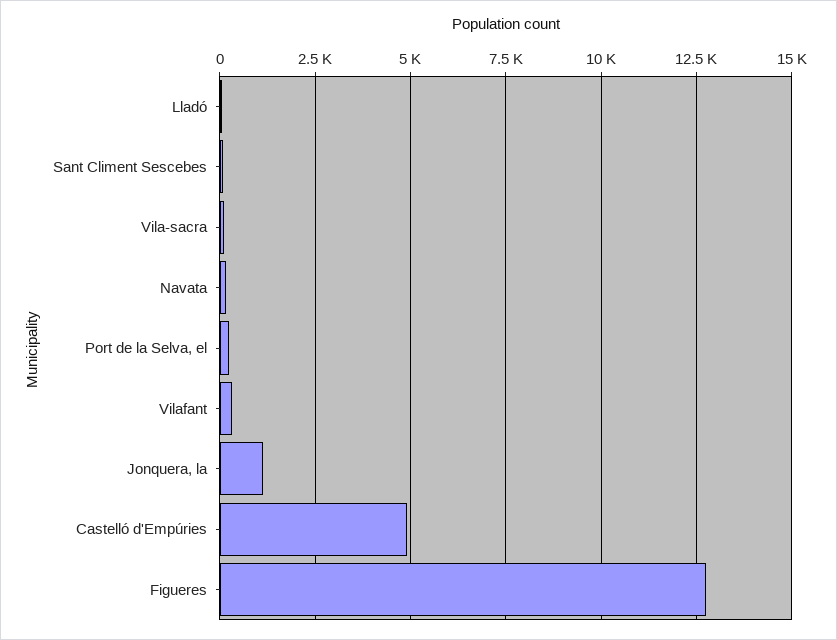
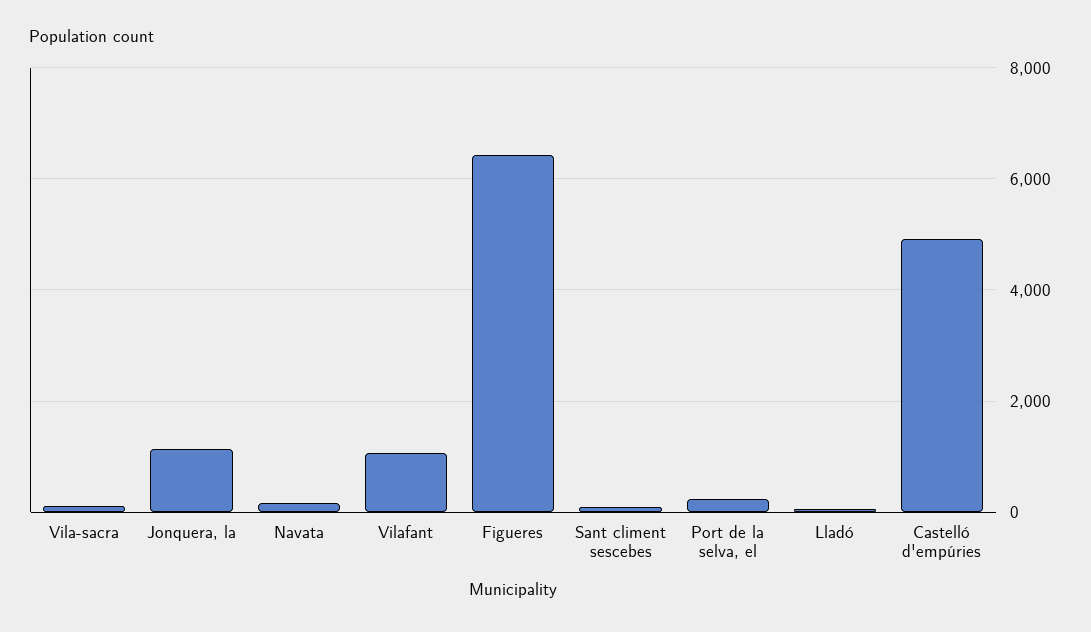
  {
    "Lladó": 0,
    "Sant Climent Sescebes": 0,
    "Vila-sacra": 200,
    "Navata": 200,
    "Port de la Selva, el": 200,
-   "Vilafant": 250,
+   "Vilafant": 1000,
    "Jonquera, la": 1200,
    "Castelló d'Empúries": 5000,
-   "Figueres": 12750
+   "Figueres": 6400
  }

